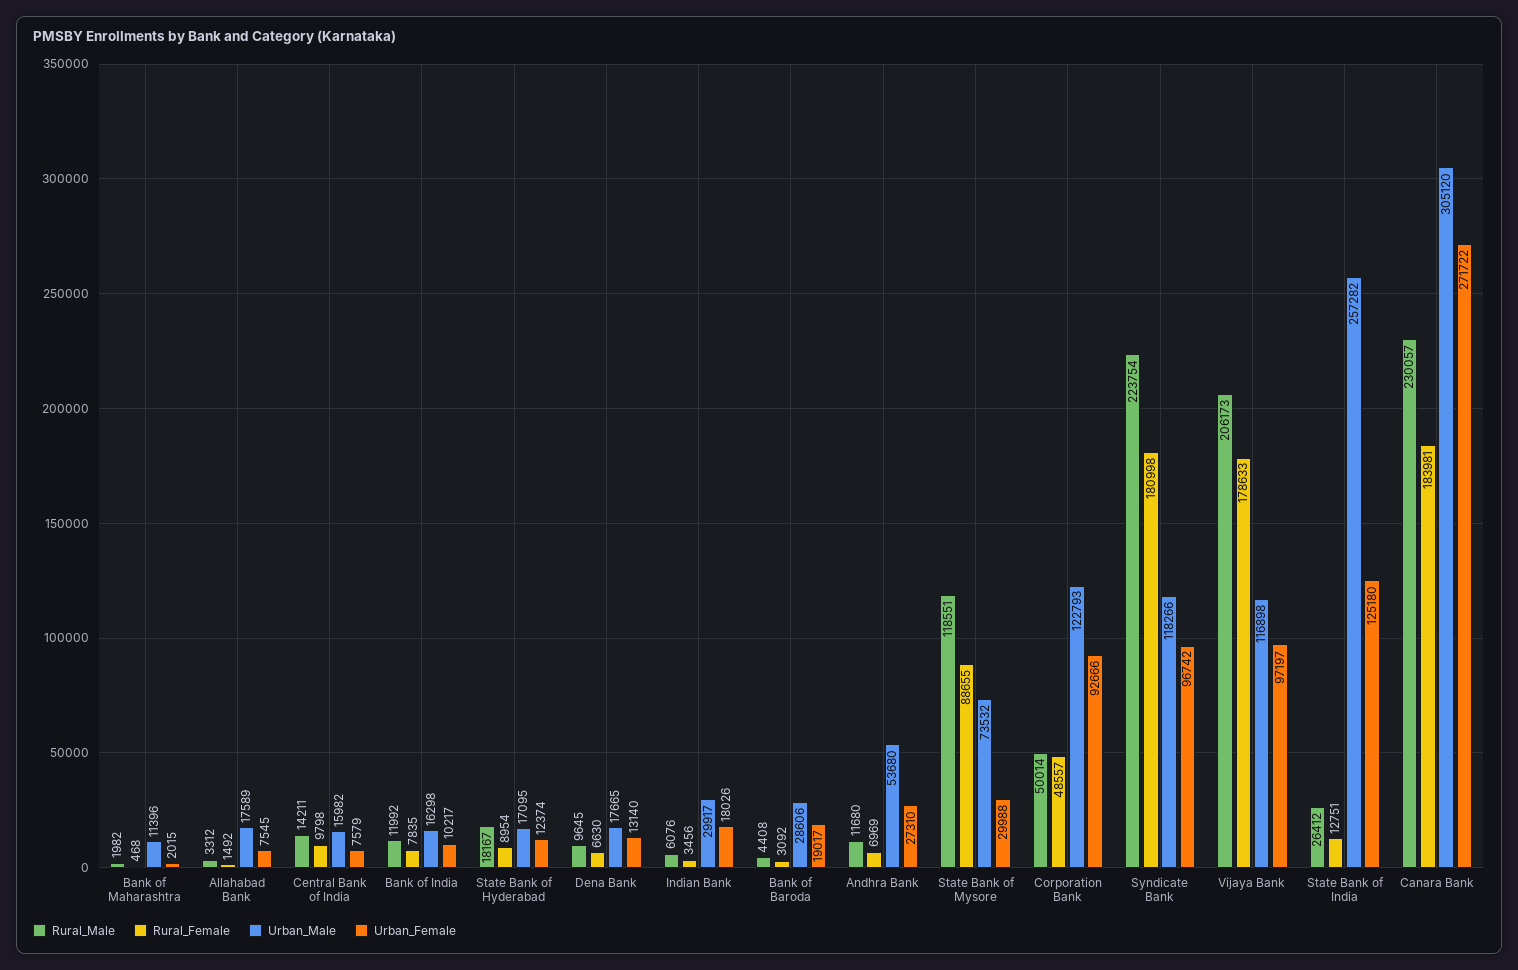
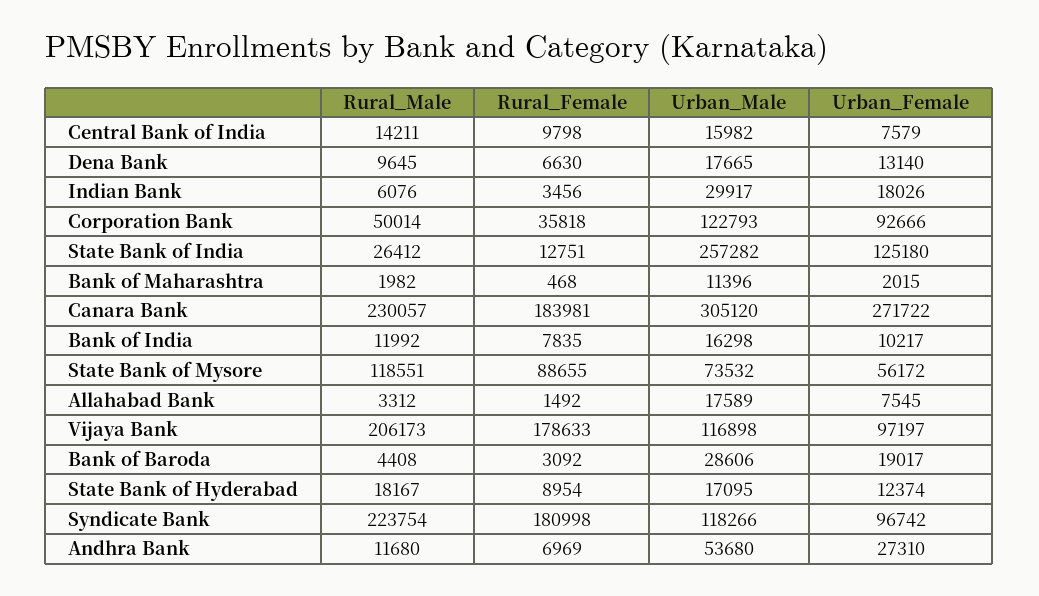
  {
    "Rural_Male": {
      "Bank of Maharashtra": 1982,
      "Allahabad Bank": 3312,
      "Central Bank of India": 14211,
      "Bank of India": 11992,
      "State Bank of Hyderabad": 18167,
      "Dena Bank": 9645,
      "Indian Bank": 6076,
      "Bank of Baroda": 4408,
      "Andhra Bank": 11680,
      "State Bank of Mysore": 118551,
      "Corporation Bank": 50014,
      "Syndicate Bank": 223754,
      "Vijaya Bank": 206173,
      "State Bank of India": 26412,
      "Canara Bank": 230057
    },
    "Rural_Female": {
      "Bank of Maharashtra": 468,
      "Allahabad Bank": 1492,
      "Central Bank of India": 9798,
      "Bank of India": 7835,
      "State Bank of Hyderabad": 8954,
      "Dena Bank": 6630,
      "Indian Bank": 3456,
      "Bank of Baroda": 3092,
      "Andhra Bank": 6969,
      "State Bank of Mysore": 88655,
-     "Corporation Bank": 48557,
+     "Corporation Bank": 35818,
      "Syndicate Bank": 180998,
      "Vijaya Bank": 178633,
      "State Bank of India": 12751,
      "Canara Bank": 183981
    },
    "Urban_Male": {
      "Bank of Maharashtra": 11396,
      "Allahabad Bank": 17589,
      "Central Bank of India": 15982,
      "Bank of India": 16298,
      "State Bank of Hyderabad": 17095,
      "Dena Bank": 17665,
      "Indian Bank": 29917,
      "Bank of Baroda": 28606,
      "Andhra Bank": 53680,
      "State Bank of Mysore": 73532,
      "Corporation Bank": 122793,
      "Syndicate Bank": 118266,
      "Vijaya Bank": 116898,
      "State Bank of India": 257282,
      "Canara Bank": 305120
    },
    "Urban_Female": {
      "Bank of Maharashtra": 2015,
      "Allahabad Bank": 7545,
      "Central Bank of India": 7579,
      "Bank of India": 10217,
      "State Bank of Hyderabad": 12374,
      "Dena Bank": 13140,
      "Indian Bank": 18026,
      "Bank of Baroda": 19017,
      "Andhra Bank": 27310,
-     "State Bank of Mysore": 29988,
+     "State Bank of Mysore": 56172,
      "Corporation Bank": 92666,
      "Syndicate Bank": 96742,
      "Vijaya Bank": 97197,
      "State Bank of India": 125180,
      "Canara Bank": 271722
    }
  }

